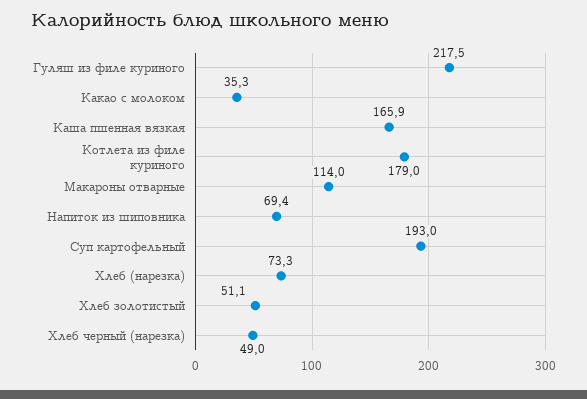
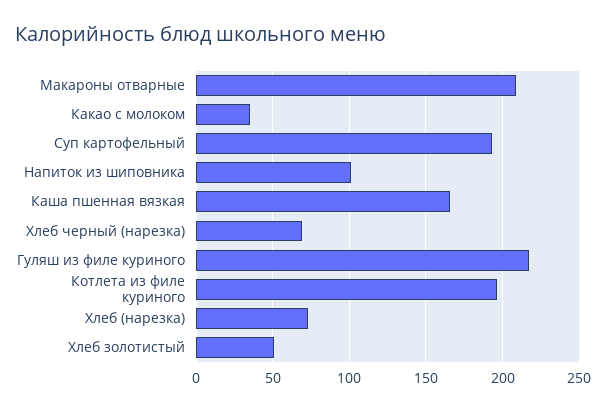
  {
    "Гуляш из филе куриного": 217.5,
    "Какао с молоком": 35.3,
    "Каша пшенная вязкая": 165.9,
-   "Котлета из филе куриного": 179,
+   "Котлета из филе куриного": 195,
-   "Макароны отварные": 114,
+   "Макароны отварные": 210,
-   "Напиток из шиповника": 69.4,
+   "Напиток из шиповника": 100,
    "Суп картофельный": 193,
    "Хлеб (нарезка)": 73.3,
    "Хлеб золотистый": 51.1,
-   "Хлеб черный (нарезка)": 49
+   "Хлеб черный (нарезка)": 70
  }

